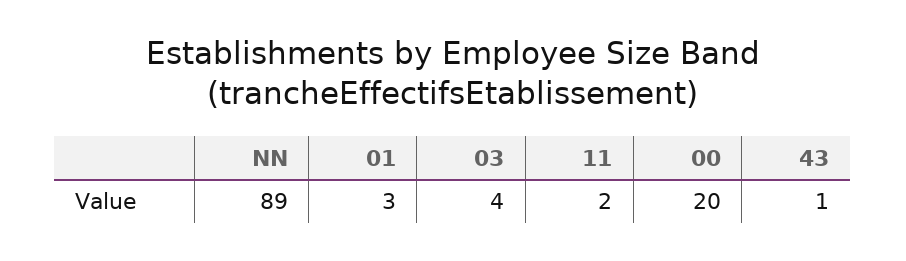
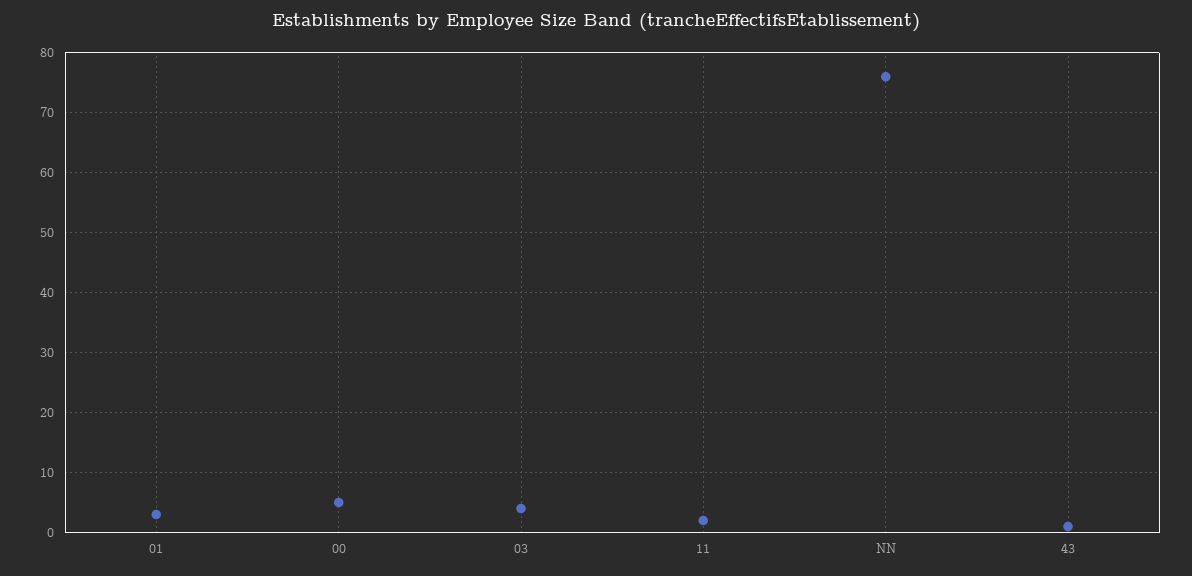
  {
-   "NN": 89,
+   "NN": 75,
    "01": 3,
    "03": 4,
    "11": 2,
-   "00": 20,
+   "00": 5,
    "43": 1
  }

